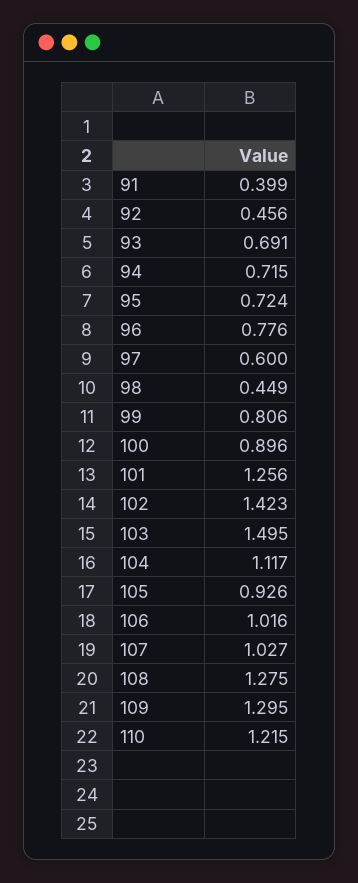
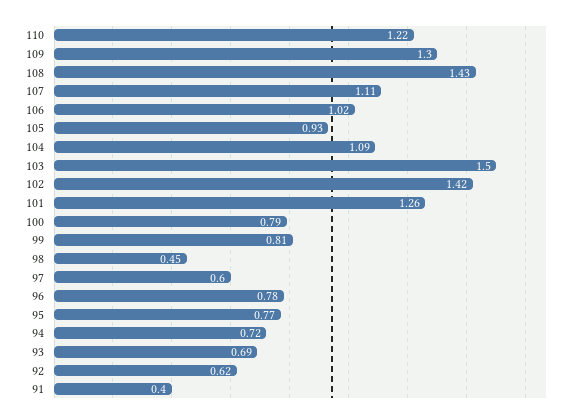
  {
    "91": 0.399,
-   "92": 0.456,
+   "92": 0.62,
    "93": 0.691,
    "94": 0.715,
-   "95": 0.724,
+   "95": 0.77,
    "96": 0.776,
    "97": 0.6,
    "98": 0.449,
    "99": 0.806,
-   "100": 0.896,
+   "100": 0.79,
    "101": 1.256,
    "102": 1.423,
    "103": 1.495,
-   "104": 1.117,
+   "104": 1.09,
    "105": 0.926,
    "106": 1.016,
-   "107": 1.027,
+   "107": 1.11,
-   "108": 1.275,
+   "108": 1.43,
    "109": 1.295,
    "110": 1.215
  }

